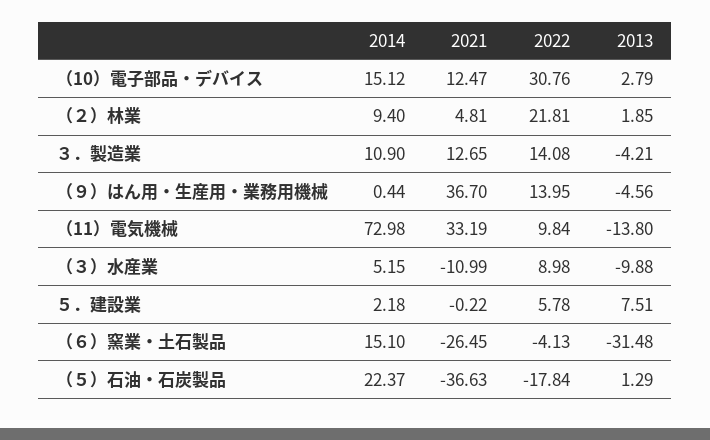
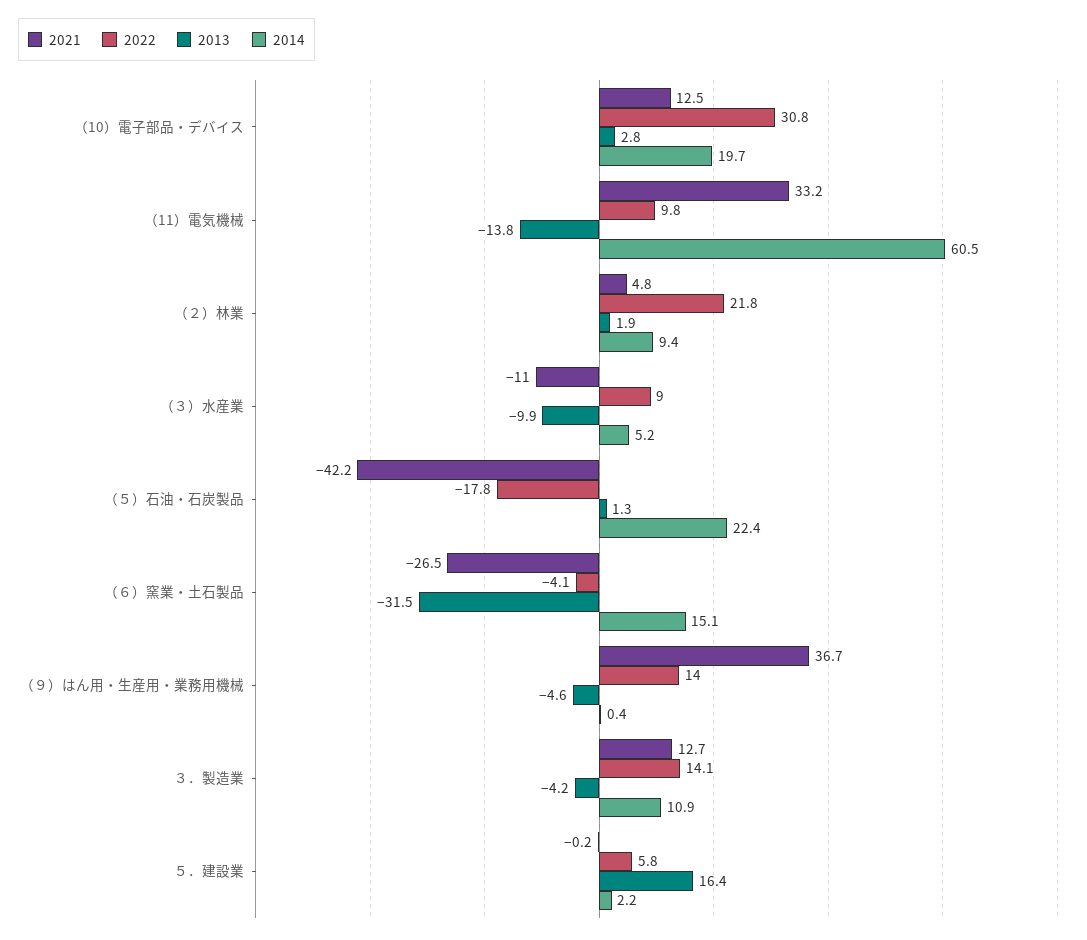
  {
    "2014": {
-     "（10）電子部品・デバイス": 15.12,
+     "（10）電子部品・デバイス": 19.7,
      "（２）林業": 9.4,
      "３．製造業": 10.9,
      "（９）はん用・生産用・業務用機械": 0.44,
-     "（11）電気機械": 72.98,
+     "（11）電気機械": 60.5,
      "（３）水産業": 5.15,
      "５．建設業": 2.18,
      "（６）窯業・土石製品": 15.1,
      "（５）石油・石炭製品": 22.37
    },
    "2021": {
      "（10）電子部品・デバイス": 12.47,
      "（２）林業": 4.81,
      "３．製造業": 12.65,
      "（９）はん用・生産用・業務用機械": 36.7,
      "（11）電気機械": 33.19,
      "（３）水産業": -10.99,
      "５．建設業": -0.22,
      "（６）窯業・土石製品": -26.45,
-     "（５）石油・石炭製品": -36.63
+     "（５）石油・石炭製品": -42.2
    },
    "2022": {
      "（10）電子部品・デバイス": 30.76,
      "（２）林業": 21.81,
      "３．製造業": 14.08,
      "（９）はん用・生産用・業務用機械": 13.95,
      "（11）電気機械": 9.84,
      "（３）水産業": 8.98,
      "５．建設業": 5.78,
      "（６）窯業・土石製品": -4.13,
      "（５）石油・石炭製品": -17.84
    },
    "2013": {
      "（10）電子部品・デバイス": 2.79,
      "（２）林業": 1.85,
      "３．製造業": -4.21,
      "（９）はん用・生産用・業務用機械": -4.56,
      "（11）電気機械": -13.8,
      "（３）水産業": -9.88,
-     "５．建設業": 7.51,
+     "５．建設業": 16.4,
      "（６）窯業・土石製品": -31.48,
      "（５）石油・石炭製品": 1.29
    }
  }

